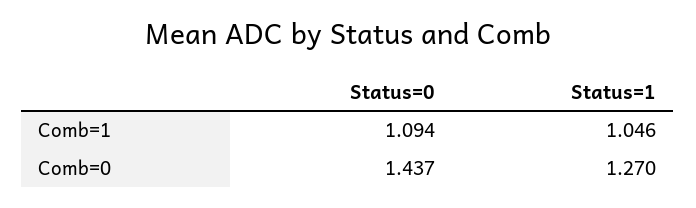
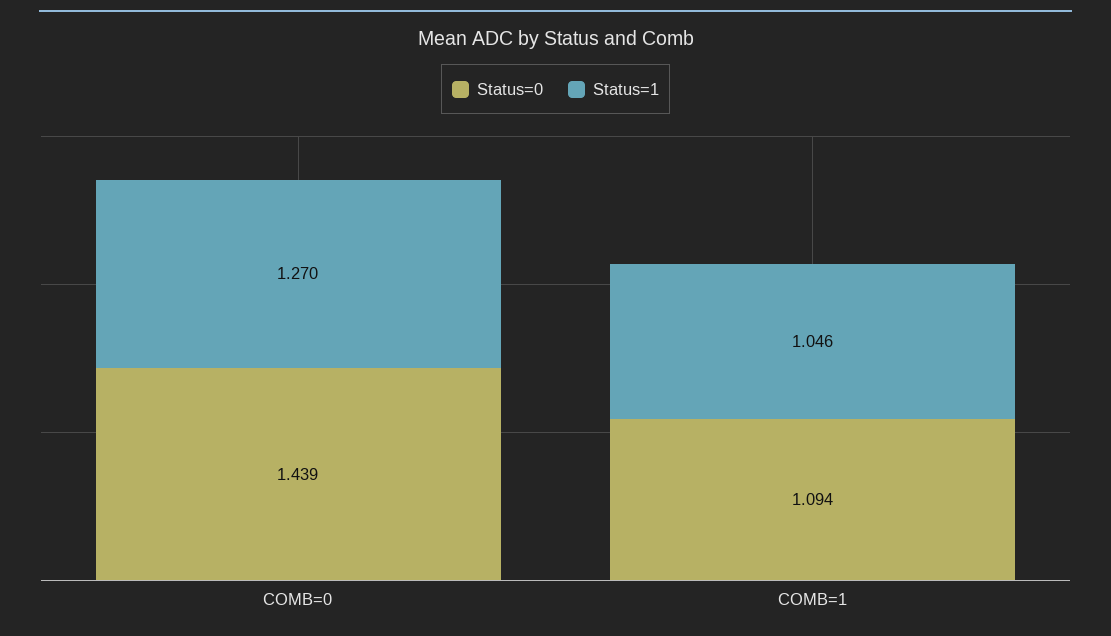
  {
    "Status=0": {
      "Comb=1": 1.094,
-     "Comb=0": 1.437
+     "Comb=0": 1.439
    },
    "Status=1": {
      "Comb=1": 1.046,
      "Comb=0": 1.27
    }
  }

